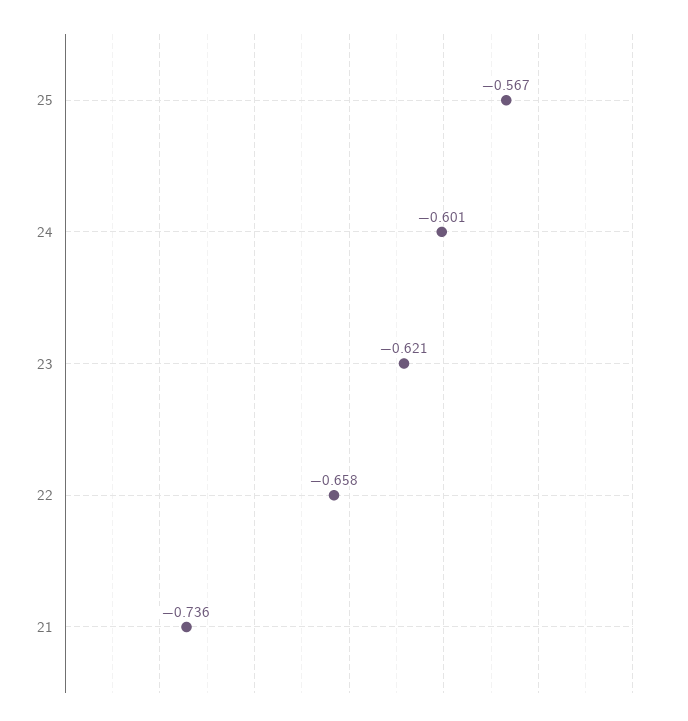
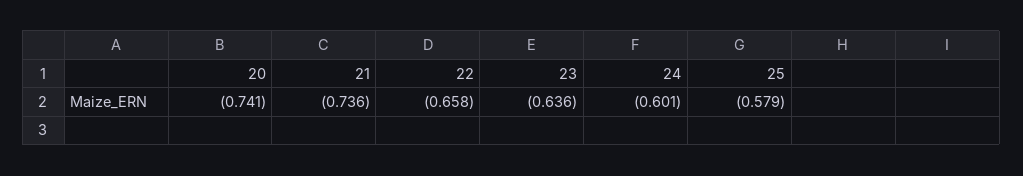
  {
-   "25": -0.567,
+   "25": -0.579,
    "24": -0.601,
-   "23": -0.621,
+   "23": -0.636,
    "22": -0.658,
-   "21": -0.736
+   "21": -0.736,
+   "20": -0.741
  }

